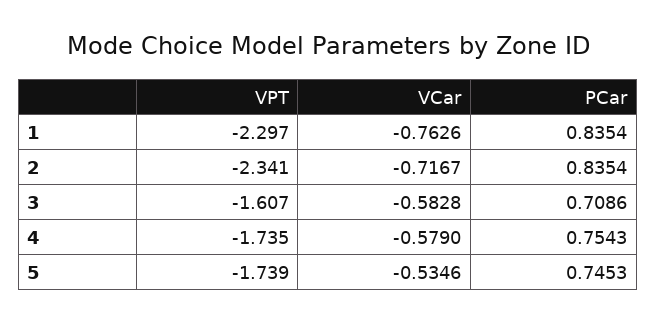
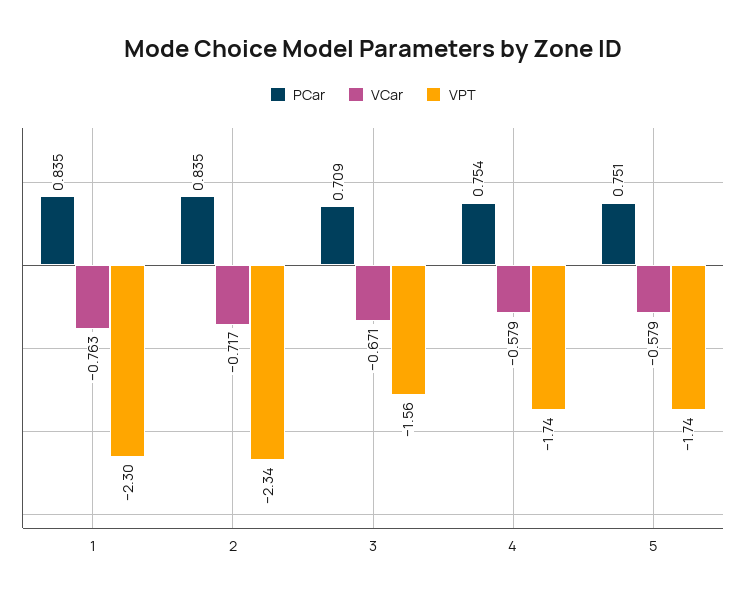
  {
    "VPT": {
      "1": -2.297,
      "2": -2.341,
-     "3": -1.607,
+     "3": -1.56,
      "4": -1.735,
      "5": -1.739
    },
    "VCar": {
      "1": -0.7626,
      "2": -0.7167,
-     "3": -0.5828,
+     "3": -0.671,
      "4": -0.579,
-     "5": -0.5346
+     "5": -0.579
    },
    "PCar": {
      "1": 0.8354,
      "2": 0.8354,
      "3": 0.7086,
      "4": 0.7543,
-     "5": 0.7453
+     "5": 0.751
    }
  }

